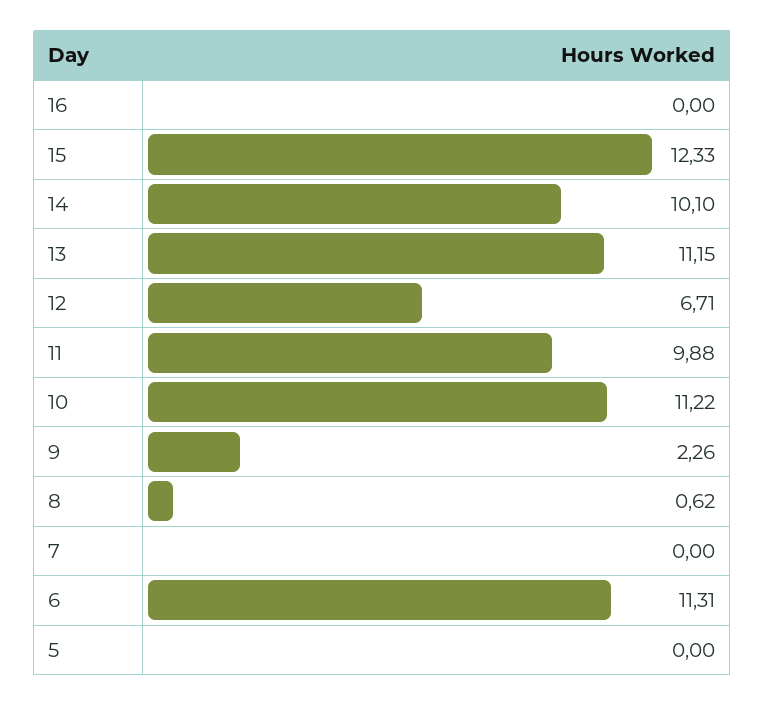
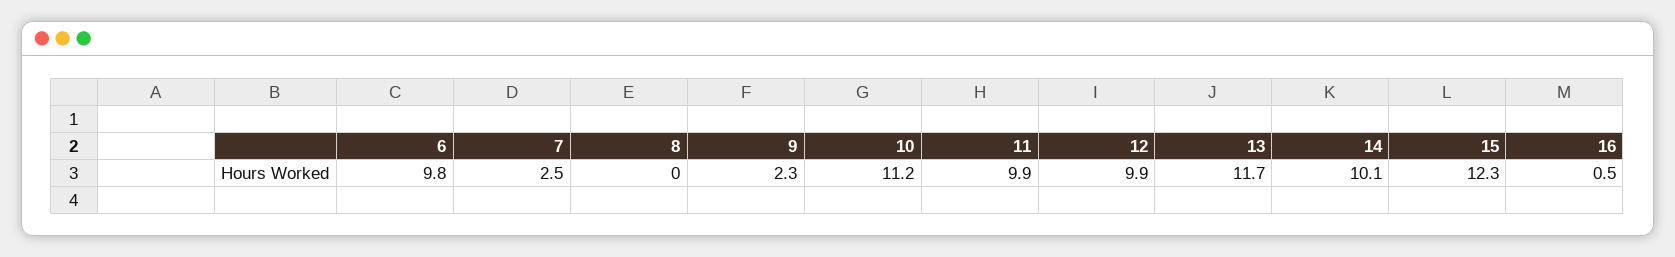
  {
-   "16": 0,
+   "16": 0.5,
    "15": 12.33,
    "14": 10.1,
-   "13": 11.15,
+   "13": 11.7,
-   "12": 6.71,
+   "12": 9.9,
    "11": 9.88,
    "10": 11.22,
    "9": 2.26,
-   "8": 0.62,
+   "8": 0,
-   "7": 0,
+   "7": 2.5,
-   "6": 11.31,
+   "6": 9.8
-   "5": 0
  }

